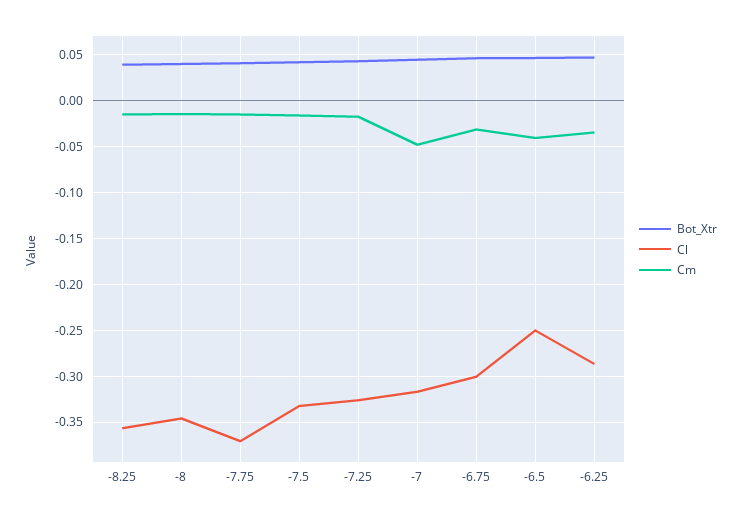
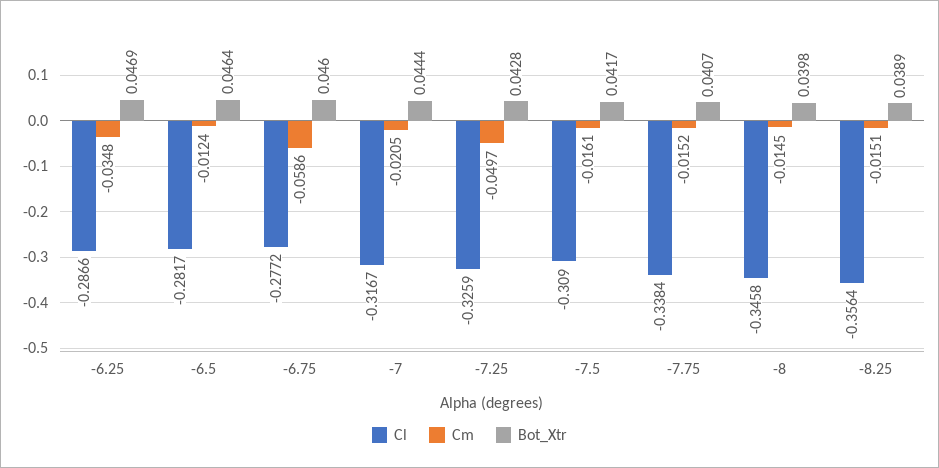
  {
    "Bot_Xtr": {
      "-8.25": 0.0389,
      "-8": 0.0398,
      "-7.75": 0.0407,
      "-7.5": 0.0417,
      "-7.25": 0.0428,
      "-7": 0.0444,
      "-6.75": 0.046,
      "-6.5": 0.0464,
      "-6.25": 0.0469
    },
    "Cl": {
      "-8.25": -0.3564,
      "-8": -0.3458,
-     "-7.75": -0.37,
+     "-7.75": -0.3384,
-     "-7.5": -0.33,
+     "-7.5": -0.309,
      "-7.25": -0.3259,
      "-7": -0.3167,
-     "-6.75": -0.3,
+     "-6.75": -0.2772,
-     "-6.5": -0.25,
+     "-6.5": -0.2817,
      "-6.25": -0.2866
    },
    "Cm": {
      "-8.25": -0.0151,
      "-8": -0.0145,
      "-7.75": -0.0152,
      "-7.5": -0.0161,
-     "-7.25": -0.02,
+     "-7.25": -0.0497,
-     "-7": -0.05,
+     "-7": -0.0205,
-     "-6.75": -0.03,
+     "-6.75": -0.0586,
-     "-6.5": -0.04,
+     "-6.5": -0.0124,
      "-6.25": -0.0348
    }
  }

